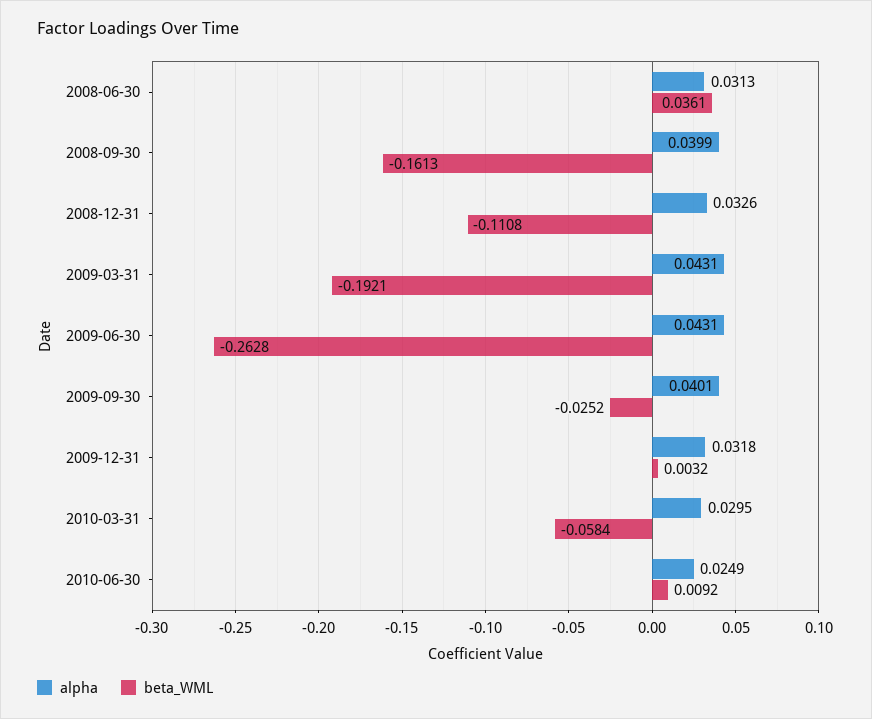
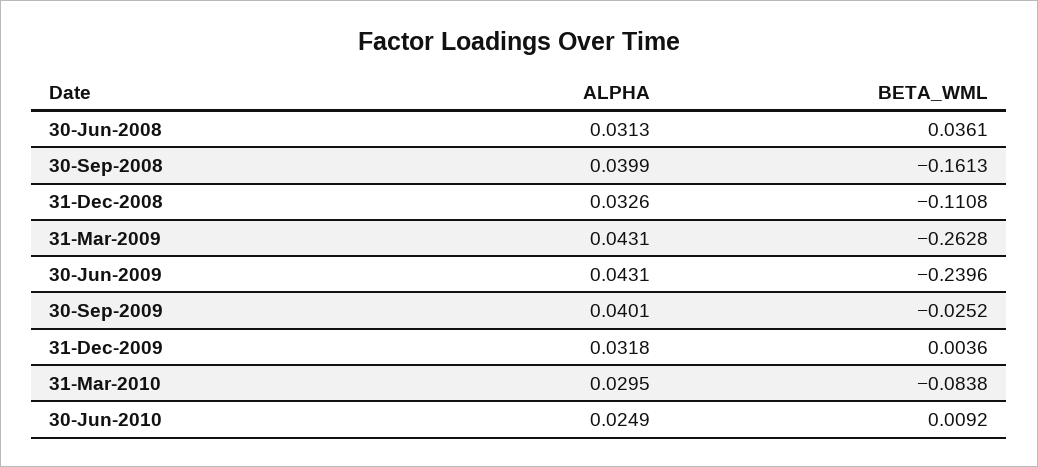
  {
    "alpha": {
      "2008-06-30": 0.0313,
      "2008-09-30": 0.0399,
      "2008-12-31": 0.0326,
      "2009-03-31": 0.0431,
      "2009-06-30": 0.0431,
      "2009-09-30": 0.0401,
      "2009-12-31": 0.0318,
      "2010-03-31": 0.0295,
      "2010-06-30": 0.0249
    },
    "beta_WML": {
      "2008-06-30": 0.0361,
      "2008-09-30": -0.1613,
      "2008-12-31": -0.1108,
-     "2009-03-31": -0.1921,
+     "2009-03-31": -0.2628,
-     "2009-06-30": -0.2628,
+     "2009-06-30": -0.2396,
      "2009-09-30": -0.0252,
-     "2009-12-31": 0.0032,
+     "2009-12-31": 0.0036,
-     "2010-03-31": -0.0584,
+     "2010-03-31": -0.0838,
      "2010-06-30": 0.0092
    }
  }

